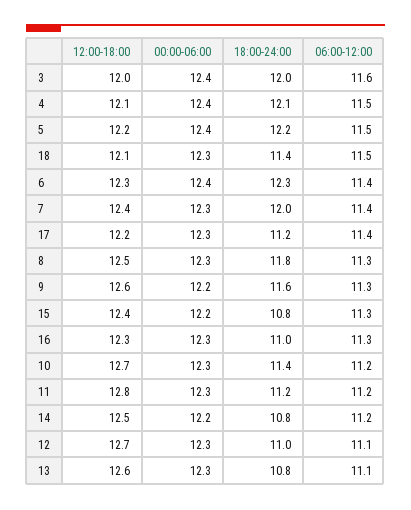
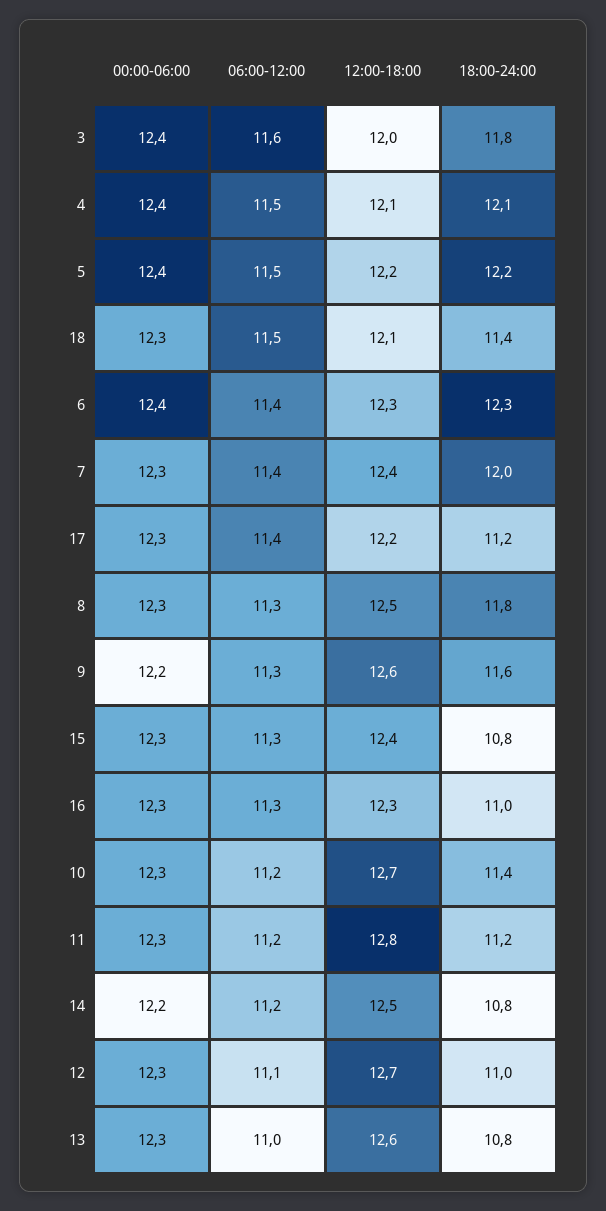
  {
    "12:00-18:00": {
      "3": 12,
      "4": 12.1,
      "5": 12.2,
      "18": 12.1,
      "6": 12.3,
      "7": 12.4,
      "17": 12.2,
      "8": 12.5,
      "9": 12.6,
      "15": 12.4,
      "16": 12.3,
      "10": 12.7,
      "11": 12.8,
      "14": 12.5,
      "12": 12.7,
      "13": 12.6
    },
    "00:00-06:00": {
      "3": 12.4,
      "4": 12.4,
      "5": 12.4,
      "18": 12.3,
      "6": 12.4,
      "7": 12.3,
      "17": 12.3,
      "8": 12.3,
      "9": 12.2,
-     "15": 12.2,
+     "15": 12.3,
      "16": 12.3,
      "10": 12.3,
      "11": 12.3,
      "14": 12.2,
      "12": 12.3,
      "13": 12.3
    },
    "18:00-24:00": {
-     "3": 12,
+     "3": 11.8,
      "4": 12.1,
      "5": 12.2,
      "18": 11.4,
      "6": 12.3,
      "7": 12,
      "17": 11.2,
      "8": 11.8,
      "9": 11.6,
      "15": 10.8,
      "16": 11,
      "10": 11.4,
      "11": 11.2,
      "14": 10.8,
      "12": 11,
      "13": 10.8
    },
    "06:00-12:00": {
      "3": 11.6,
      "4": 11.5,
      "5": 11.5,
      "18": 11.5,
      "6": 11.4,
      "7": 11.4,
      "17": 11.4,
      "8": 11.3,
      "9": 11.3,
      "15": 11.3,
      "16": 11.3,
      "10": 11.2,
      "11": 11.2,
      "14": 11.2,
      "12": 11.1,
-     "13": 11.1
+     "13": 11
    }
  }

